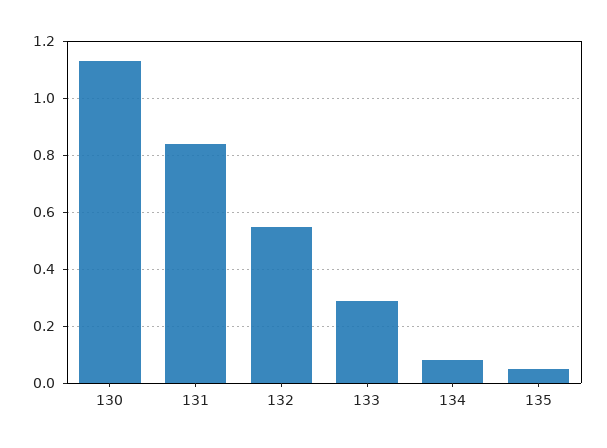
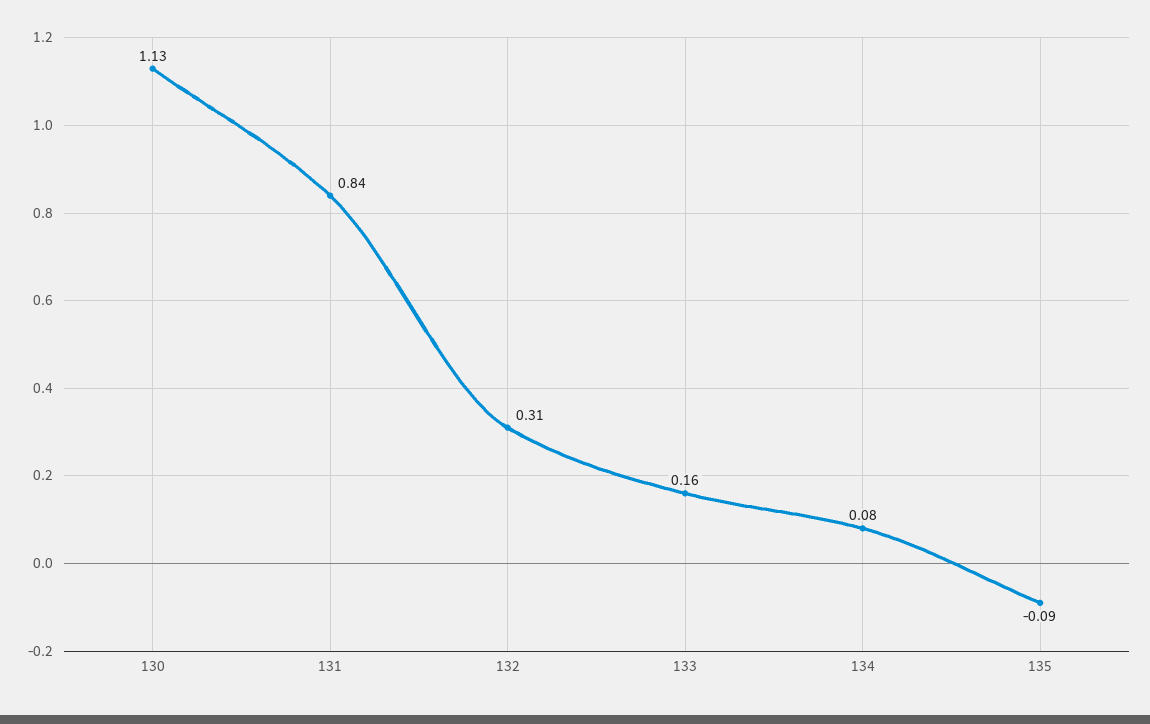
  {
    "130": 1.13,
    "131": 0.84,
-   "132": 0.55,
+   "132": 0.31,
-   "133": 0.3,
+   "133": 0.16,
    "134": 0.08,
-   "135": 0.05
+   "135": -0.09
  }

